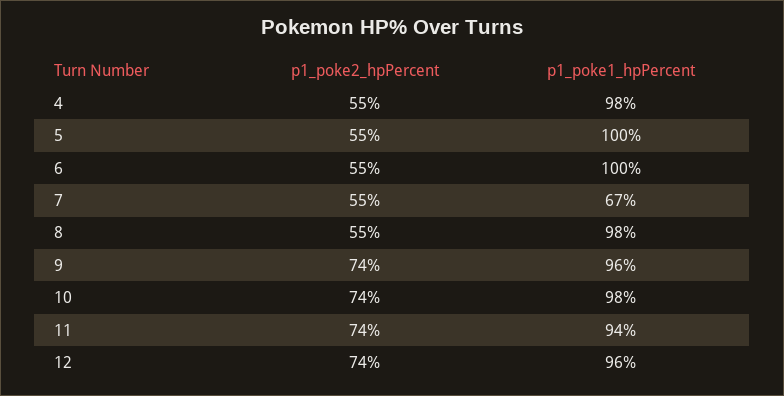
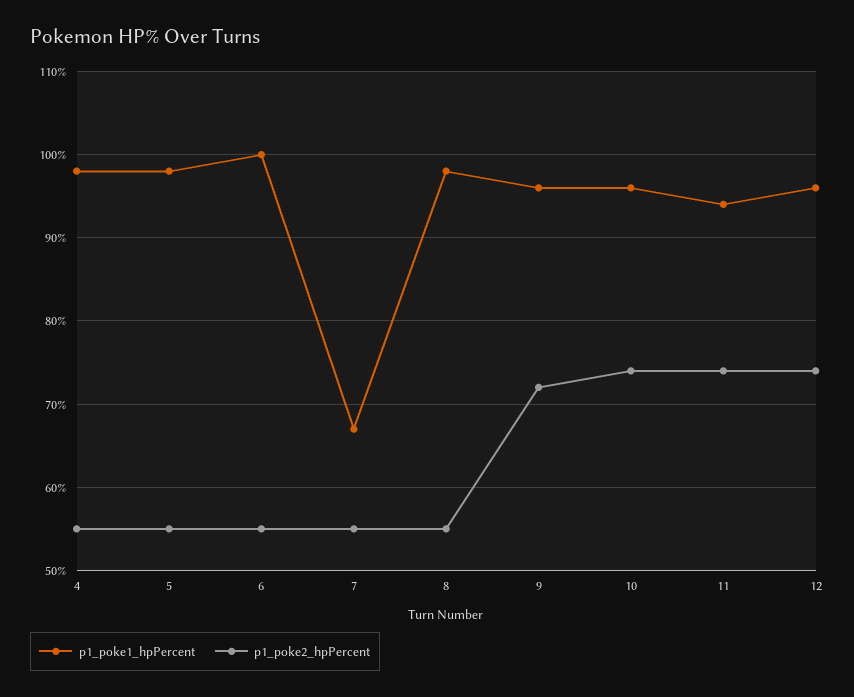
  {
    "p1_poke2_hpPercent": {
      "4": 55,
      "5": 55,
      "6": 55,
      "7": 55,
      "8": 55,
-     "9": 74,
+     "9": 72,
      "10": 74,
      "11": 74,
      "12": 74
    },
    "p1_poke1_hpPercent": {
      "4": 98,
-     "5": 100,
+     "5": 98,
      "6": 100,
      "7": 67,
      "8": 98,
      "9": 96,
-     "10": 98,
+     "10": 96,
      "11": 94,
      "12": 96
    }
  }

